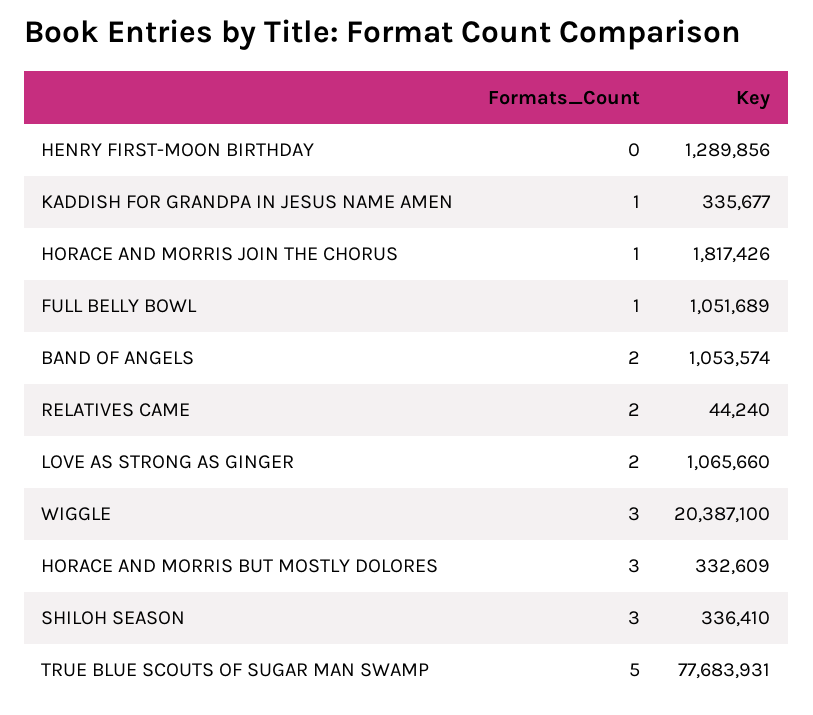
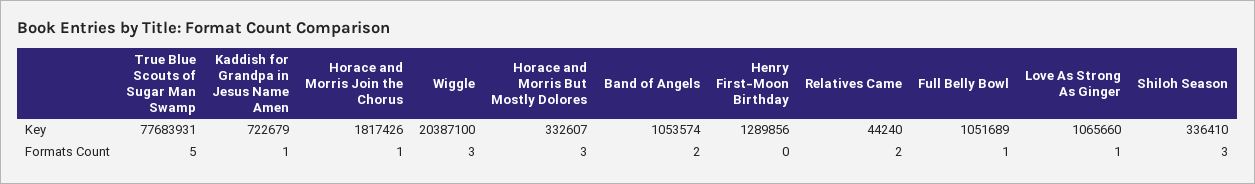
  {
    "Formats_Count": {
      "HENRY FIRST-MOON BIRTHDAY": 0,
      "KADDISH FOR GRANDPA IN JESUS NAME AMEN": 1,
      "HORACE AND MORRIS JOIN THE CHORUS": 1,
      "FULL BELLY BOWL": 1,
      "BAND OF ANGELS": 2,
      "RELATIVES CAME": 2,
-     "LOVE AS STRONG AS GINGER": 2,
+     "LOVE AS STRONG AS GINGER": 1,
      "WIGGLE": 3,
      "HORACE AND MORRIS BUT MOSTLY DOLORES": 3,
      "SHILOH SEASON": 3,
      "TRUE BLUE SCOUTS OF SUGAR MAN SWAMP": 5
    },
    "Key": {
      "HENRY FIRST-MOON BIRTHDAY": 1289856,
-     "KADDISH FOR GRANDPA IN JESUS NAME AMEN": 335677,
+     "KADDISH FOR GRANDPA IN JESUS NAME AMEN": 722679,
      "HORACE AND MORRIS JOIN THE CHORUS": 1817426,
      "FULL BELLY BOWL": 1051689,
      "BAND OF ANGELS": 1053574,
      "RELATIVES CAME": 44240,
      "LOVE AS STRONG AS GINGER": 1065660,
      "WIGGLE": 20387100,
-     "HORACE AND MORRIS BUT MOSTLY DOLORES": 332609,
+     "HORACE AND MORRIS BUT MOSTLY DOLORES": 332607,
      "SHILOH SEASON": 336410,
      "TRUE BLUE SCOUTS OF SUGAR MAN SWAMP": 77683931
    }
  }

